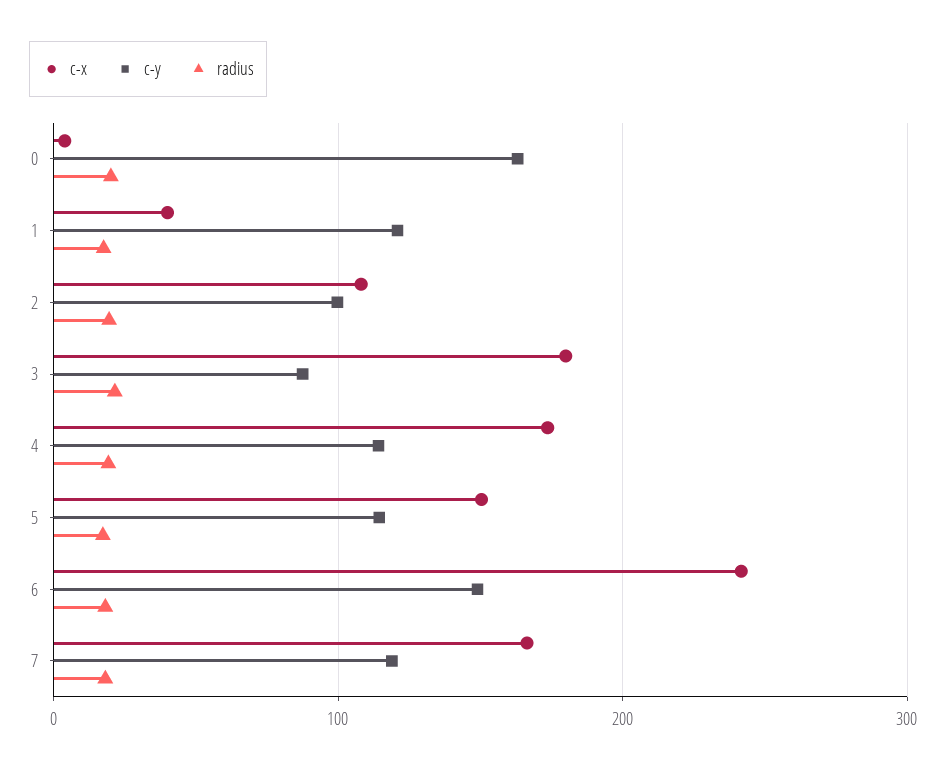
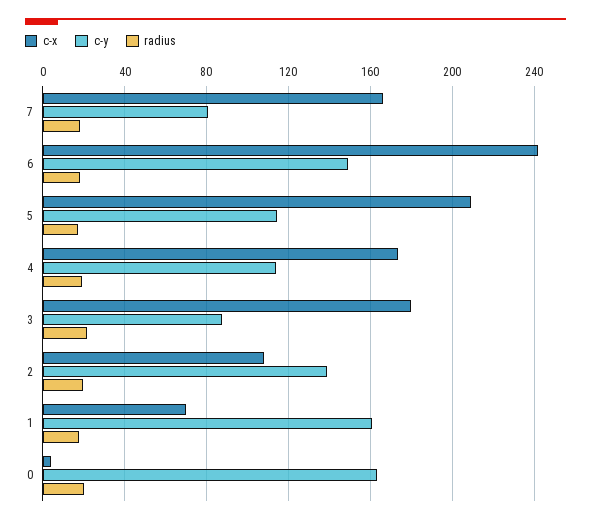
  {
    "c-x": {
      "0": 5,
-     "1": 40,
+     "1": 70,
      "2": 110,
      "3": 180,
      "4": 175,
-     "5": 150,
+     "5": 210,
      "6": 240,
      "7": 165
    },
    "c-y": {
      "0": 165,
-     "1": 120,
+     "1": 160,
-     "2": 100,
+     "2": 140,
      "3": 90,
      "4": 115,
      "5": 115,
      "6": 150,
-     "7": 120
+     "7": 80
    },
    "radius": {
      "0": 20,
      "1": 20,
      "2": 20,
      "3": 20,
      "4": 20,
      "5": 15,
      "6": 20,
      "7": 20
    }
  }

